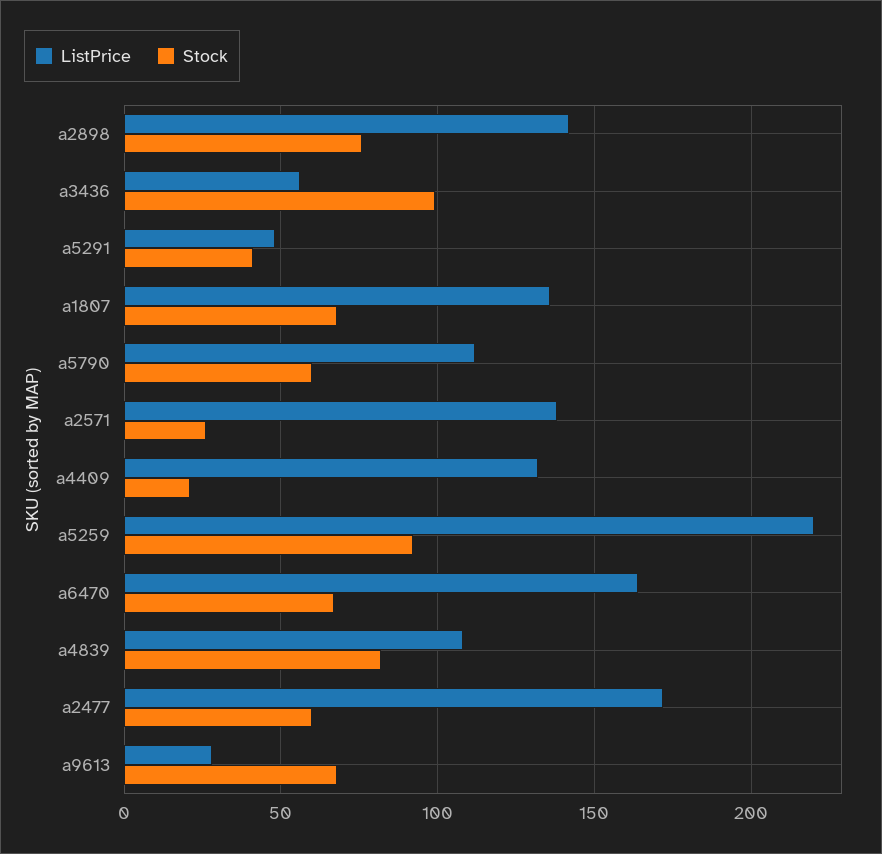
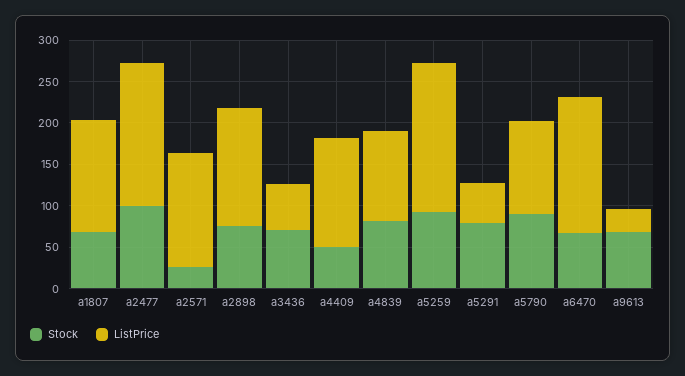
  {
    "ListPrice": {
      "a2898": 140,
      "a3436": 55,
      "a5291": 50,
      "a1807": 135,
      "a5790": 110,
      "a2571": 140,
      "a4409": 130,
-     "a5259": 220,
+     "a5259": 180,
      "a6470": 165,
      "a4839": 110,
      "a2477": 170,
      "a9613": 30
    },
    "Stock": {
      "a2898": 75,
-     "a3436": 100,
+     "a3436": 70,
-     "a5291": 40,
+     "a5291": 80,
      "a1807": 70,
-     "a5790": 60,
+     "a5790": 90,
      "a2571": 25,
-     "a4409": 20,
+     "a4409": 50,
      "a5259": 90,
      "a6470": 65,
      "a4839": 80,
-     "a2477": 60,
+     "a2477": 100,
      "a9613": 70
    }
  }

